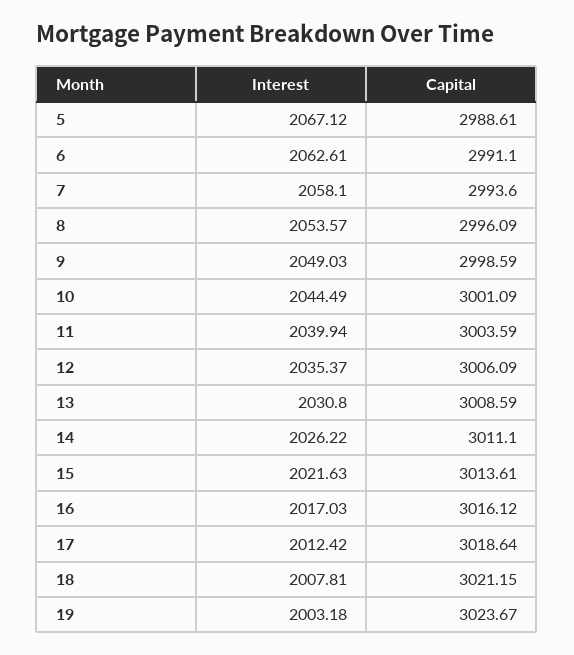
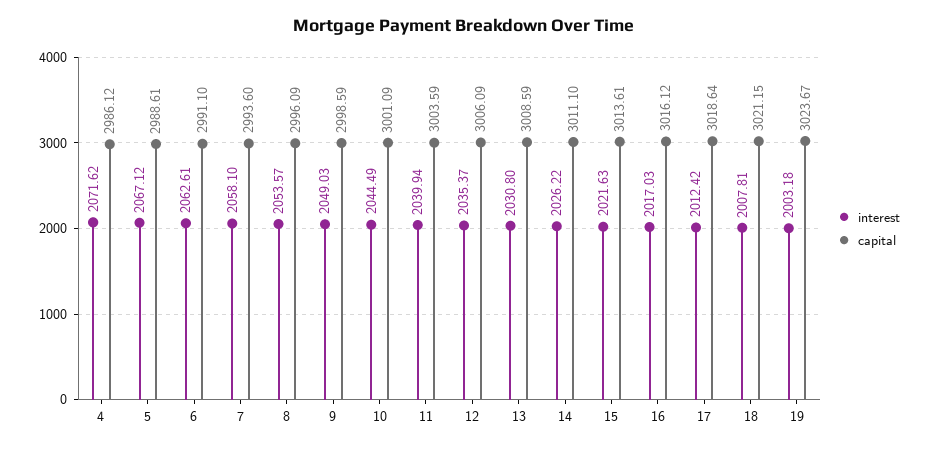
  {
    "Interest": {
      "5": 2067.12,
      "6": 2062.61,
      "7": 2058.1,
      "8": 2053.57,
      "9": 2049.03,
      "10": 2044.49,
      "11": 2039.94,
      "12": 2035.37,
      "13": 2030.8,
      "14": 2026.22,
      "15": 2021.63,
      "16": 2017.03,
      "17": 2012.42,
      "18": 2007.81,
-     "19": 2003.18
+     "19": 2003.18,
+     "4": 2071.62
    },
    "Capital": {
      "5": 2988.61,
      "6": 2991.1,
      "7": 2993.6,
      "8": 2996.09,
      "9": 2998.59,
      "10": 3001.09,
      "11": 3003.59,
      "12": 3006.09,
      "13": 3008.59,
      "14": 3011.1,
      "15": 3013.61,
      "16": 3016.12,
      "17": 3018.64,
      "18": 3021.15,
-     "19": 3023.67
+     "19": 3023.67,
+     "4": 2986.12
    }
  }

